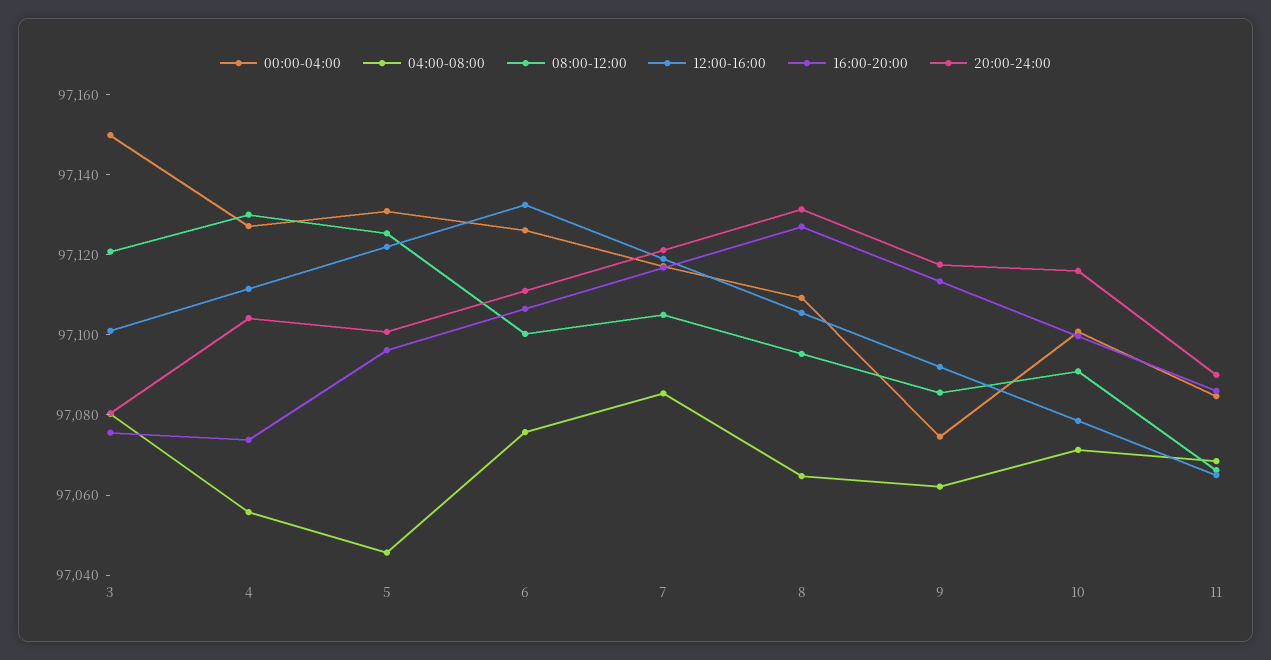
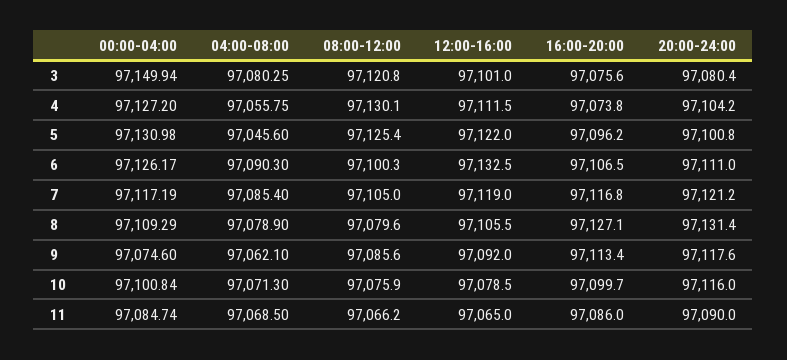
  {
    "00:00-04:00": {
      "3": 97149.94,
      "4": 97127.2,
      "5": 97130.98,
      "6": 97126.17,
      "7": 97117.19,
      "8": 97109.29,
      "9": 97074.6,
      "10": 97100.84,
      "11": 97084.74
    },
    "04:00-08:00": {
      "3": 97080.25,
      "4": 97055.75,
      "5": 97045.6,
-     "6": 97075,
+     "6": 97090.3,
      "7": 97085.4,
-     "8": 97065,
+     "8": 97078.9,
      "9": 97062.1,
      "10": 97071.3,
      "11": 97068.5
    },
    "08:00-12:00": {
      "3": 97120.8,
      "4": 97130.1,
      "5": 97125.4,
      "6": 97100.3,
      "7": 97105,
-     "8": 97095,
+     "8": 97079.6,
      "9": 97085.6,
-     "10": 97090,
+     "10": 97075.9,
      "11": 97066.2
    },
    "12:00-16:00": {
      "3": 97101,
      "4": 97111.5,
      "5": 97122,
      "6": 97132.5,
      "7": 97119,
      "8": 97105.5,
      "9": 97092,
      "10": 97078.5,
      "11": 97065
    },
    "16:00-20:00": {
      "3": 97075.6,
      "4": 97073.8,
      "5": 97096.2,
      "6": 97106.5,
      "7": 97116.8,
      "8": 97127.1,
      "9": 97113.4,
      "10": 97099.7,
      "11": 97086
    },
    "20:00-24:00": {
      "3": 97080.4,
      "4": 97104.2,
      "5": 97100.8,
      "6": 97111,
      "7": 97121.2,
      "8": 97131.4,
      "9": 97117.6,
      "10": 97116,
      "11": 97090
    }
  }

